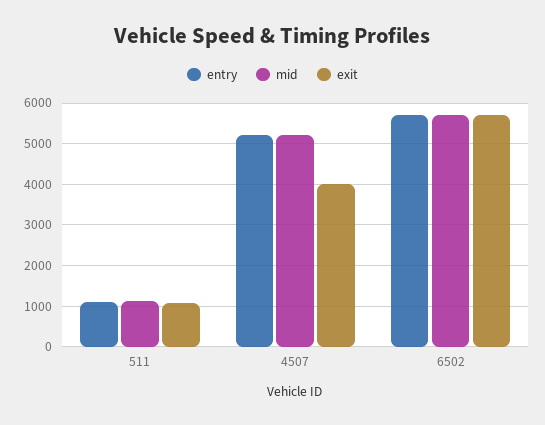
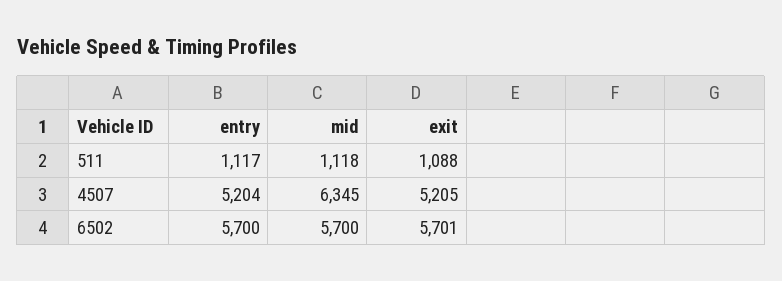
  {
    "entry": {
      "511": 1117,
      "4507": 5204,
      "6502": 5700
    },
    "mid": {
      "511": 1118,
-     "4507": 5200,
+     "4507": 6345,
      "6502": 5700
    },
    "exit": {
      "511": 1088,
-     "4507": 4000,
+     "4507": 5205,
      "6502": 5701
    }
  }

